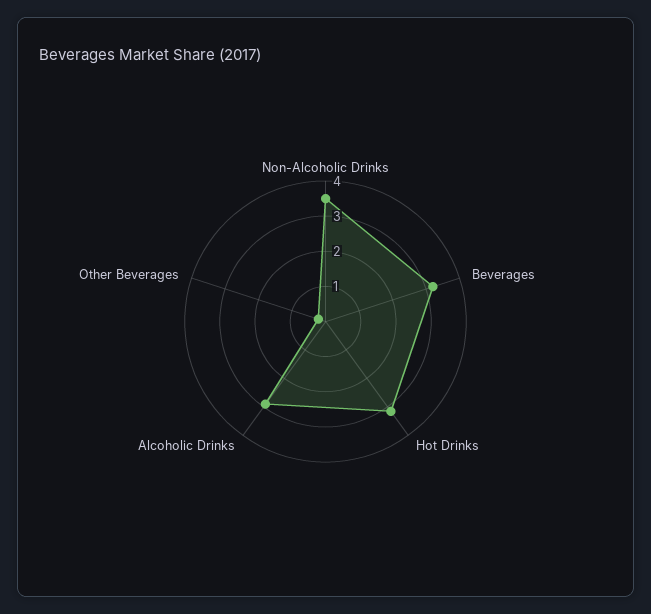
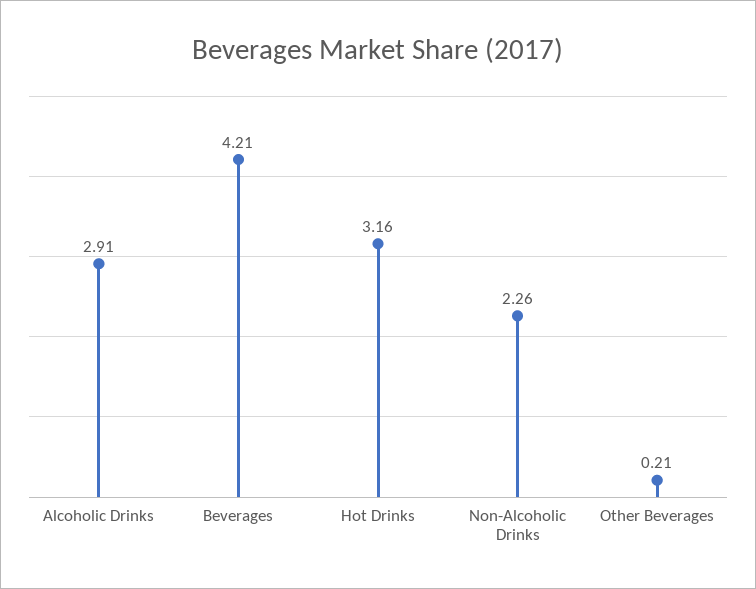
  {
-   "Non-Alcoholic Drinks": 3.5,
+   "Non-Alcoholic Drinks": 2.26,
-   "Beverages": 3.25,
+   "Beverages": 4.21,
    "Hot Drinks": 3.16,
    "Alcoholic Drinks": 2.91,
    "Other Beverages": 0.21
  }

